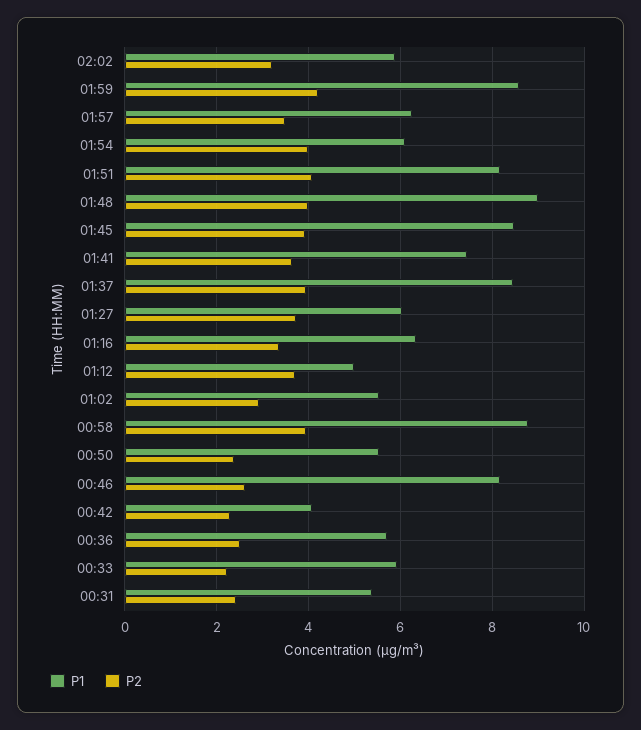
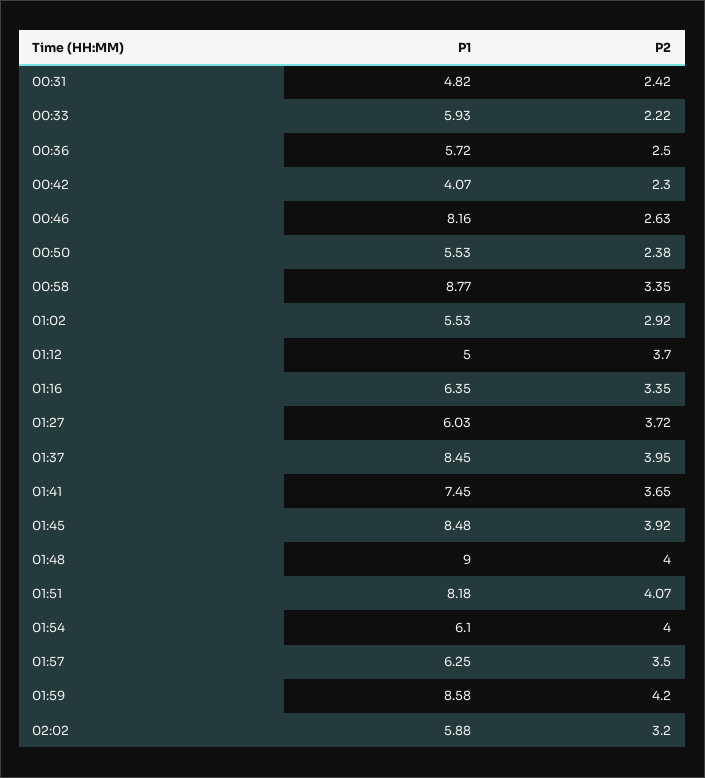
  {
    "P1": {
      "02:02": 5.88,
      "01:59": 8.58,
      "01:57": 6.25,
      "01:54": 6.1,
      "01:51": 8.18,
      "01:48": 9,
      "01:45": 8.48,
      "01:41": 7.45,
      "01:37": 8.45,
      "01:27": 6.03,
      "01:16": 6.35,
      "01:12": 5,
      "01:02": 5.53,
      "00:58": 8.77,
      "00:50": 5.53,
      "00:46": 8.16,
      "00:42": 4.07,
      "00:36": 5.72,
      "00:33": 5.93,
-     "00:31": 5.4
+     "00:31": 4.82
    },
    "P2": {
      "02:02": 3.2,
      "01:59": 4.2,
      "01:57": 3.5,
      "01:54": 4,
      "01:51": 4.07,
      "01:48": 4,
      "01:45": 3.92,
      "01:41": 3.65,
      "01:37": 3.95,
      "01:27": 3.72,
      "01:16": 3.35,
      "01:12": 3.7,
      "01:02": 2.92,
-     "00:58": 4,
+     "00:58": 3.35,
      "00:50": 2.38,
      "00:46": 2.63,
      "00:42": 2.3,
      "00:36": 2.5,
      "00:33": 2.22,
      "00:31": 2.42
    }
  }

